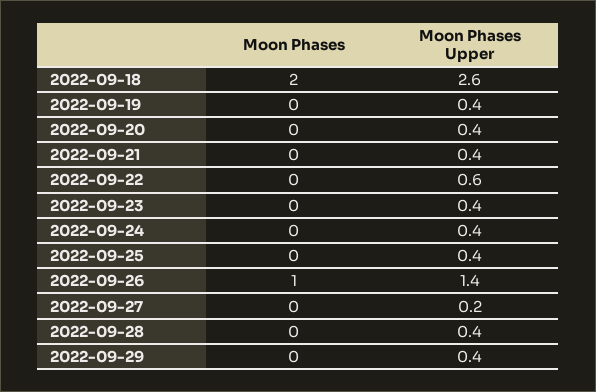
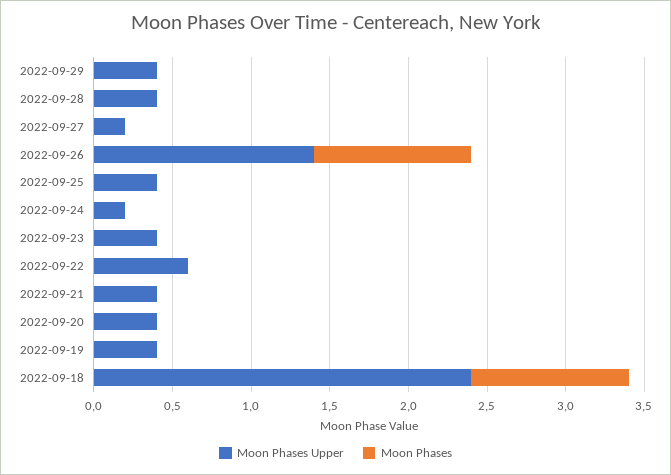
  {
    "Moon Phases": {
-     "2022-09-18": 2,
+     "2022-09-18": 1,
      "2022-09-19": 0,
      "2022-09-20": 0,
      "2022-09-21": 0,
      "2022-09-22": 0,
      "2022-09-23": 0,
      "2022-09-24": 0,
      "2022-09-25": 0,
      "2022-09-26": 1,
      "2022-09-27": 0,
      "2022-09-28": 0,
      "2022-09-29": 0
    },
    "Moon Phases Upper": {
-     "2022-09-18": 2.6,
+     "2022-09-18": 2.4,
      "2022-09-19": 0.4,
      "2022-09-20": 0.4,
      "2022-09-21": 0.4,
      "2022-09-22": 0.6,
      "2022-09-23": 0.4,
-     "2022-09-24": 0.4,
+     "2022-09-24": 0.2,
      "2022-09-25": 0.4,
      "2022-09-26": 1.4,
      "2022-09-27": 0.2,
      "2022-09-28": 0.4,
      "2022-09-29": 0.4
    }
  }

